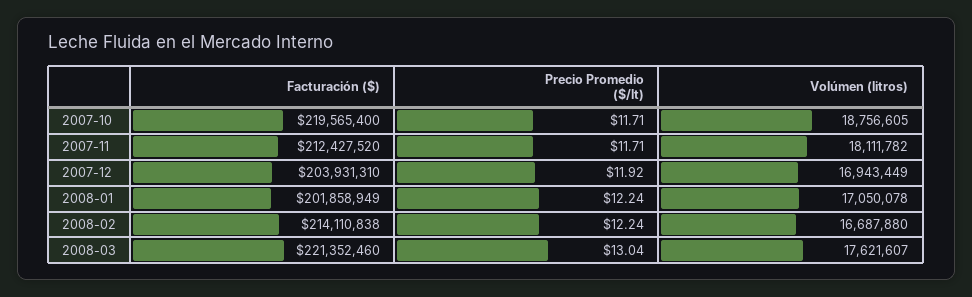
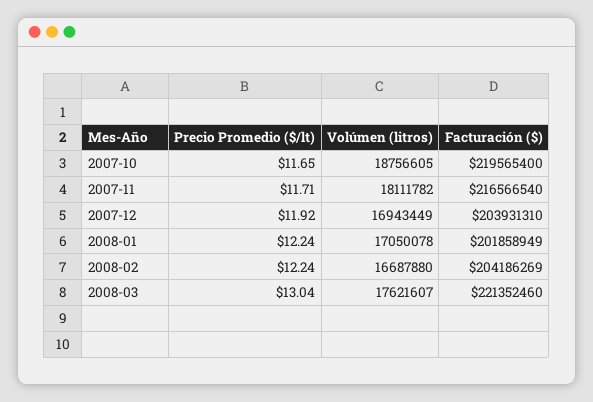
  {
    "Facturación ($)": {
      "2007-10": 219565400,
-     "2007-11": 212427520,
+     "2007-11": 216566540,
      "2007-12": 203931310,
      "2008-01": 201858949,
-     "2008-02": 214110838,
+     "2008-02": 204186269,
      "2008-03": 221352460
    },
    "Precio Promedio ($/lt)": {
-     "2007-10": 11.71,
+     "2007-10": 11.65,
      "2007-11": 11.71,
      "2007-12": 11.92,
      "2008-01": 12.24,
      "2008-02": 12.24,
      "2008-03": 13.04
    },
    "Volúmen (litros)": {
      "2007-10": 18756605,
      "2007-11": 18111782,
      "2007-12": 16943449,
      "2008-01": 17050078,
      "2008-02": 16687880,
      "2008-03": 17621607
    }
  }

